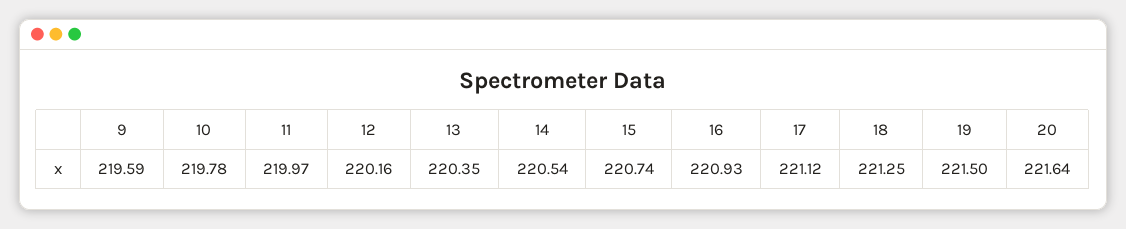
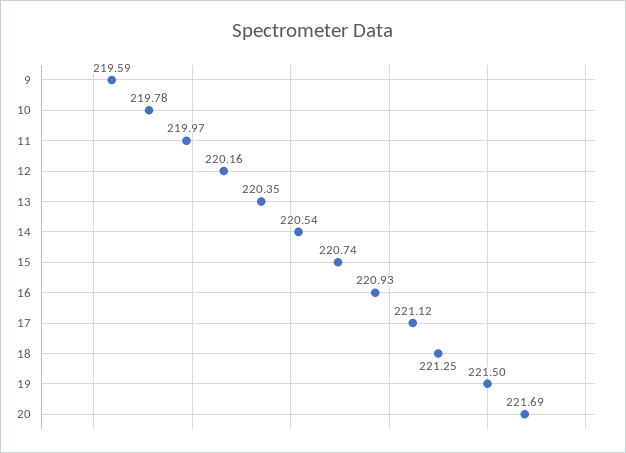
  {
    "9": 219.59,
    "10": 219.78,
    "11": 219.97,
    "12": 220.16,
    "13": 220.35,
    "14": 220.54,
    "15": 220.74,
    "16": 220.93,
    "17": 221.12,
    "18": 221.25,
    "19": 221.5,
-   "20": 221.64
+   "20": 221.69
  }

